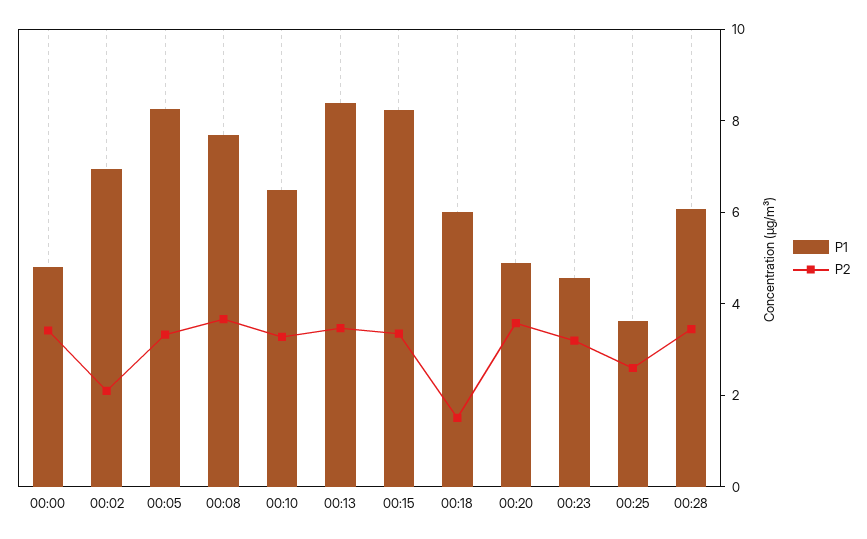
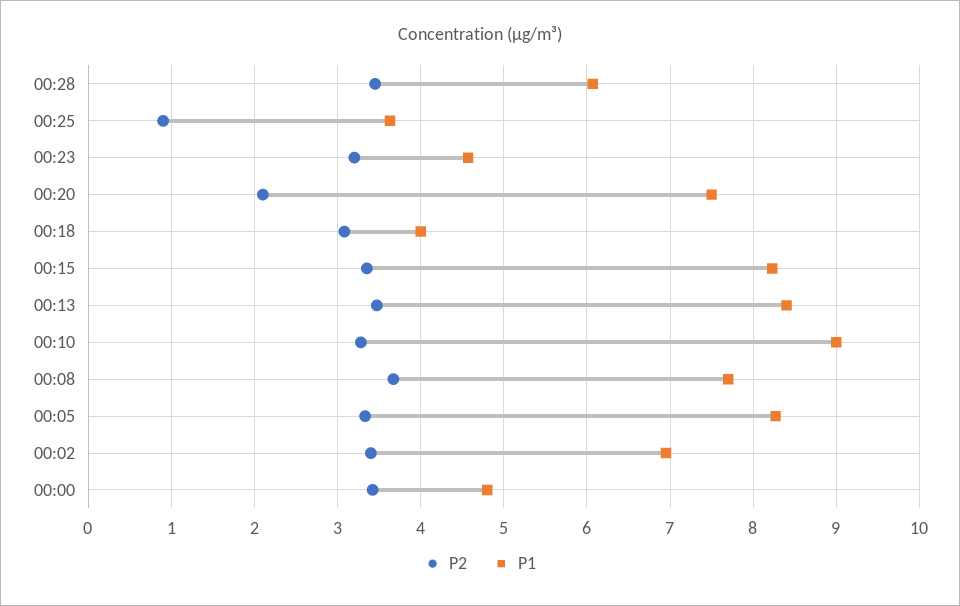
  {
    "P1": {
      "00:00": 4.8,
      "00:02": 7,
      "00:05": 8.3,
      "00:08": 7.7,
-     "00:10": 6.5,
+     "00:10": 9,
      "00:13": 8.4,
      "00:15": 8.2,
-     "00:18": 6,
+     "00:18": 4,
-     "00:20": 5,
+     "00:20": 7.5,
      "00:23": 4.6,
      "00:25": 3.6,
      "00:28": 6.1
    },
    "P2": {
      "00:00": 3.4,
-     "00:02": 2,
+     "00:02": 3.4,
      "00:05": 3.3,
      "00:08": 3.7,
      "00:10": 3.3,
      "00:13": 3.5,
      "00:15": 3.4,
-     "00:18": 1.5,
+     "00:18": 3.1,
-     "00:20": 3.5,
+     "00:20": 2.1,
      "00:23": 3.2,
-     "00:25": 2.5,
+     "00:25": 0.9,
      "00:28": 3.5
    }
  }

